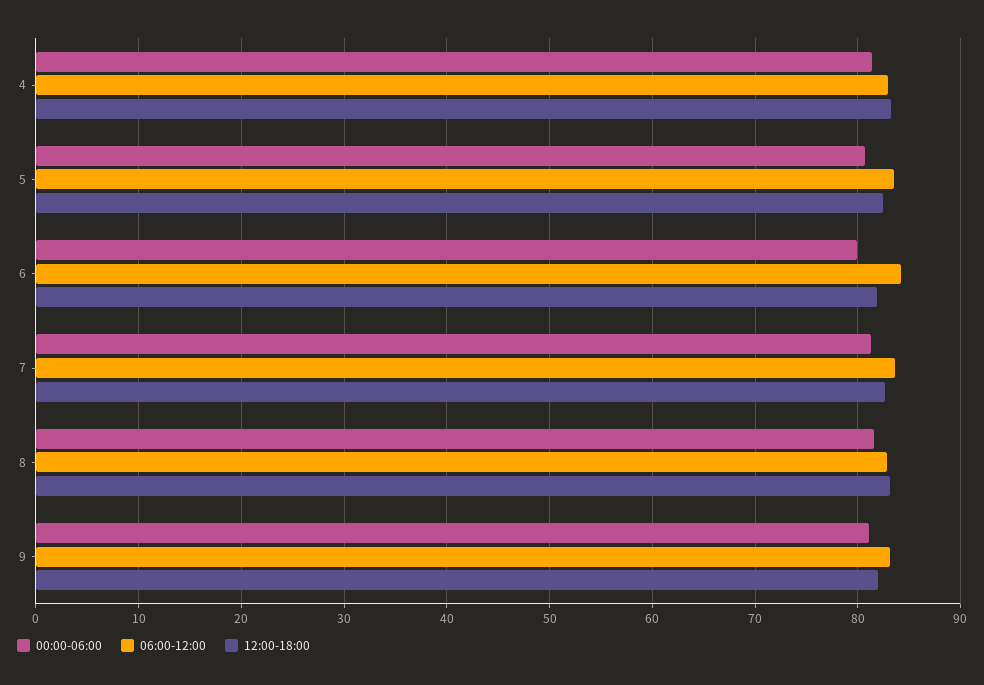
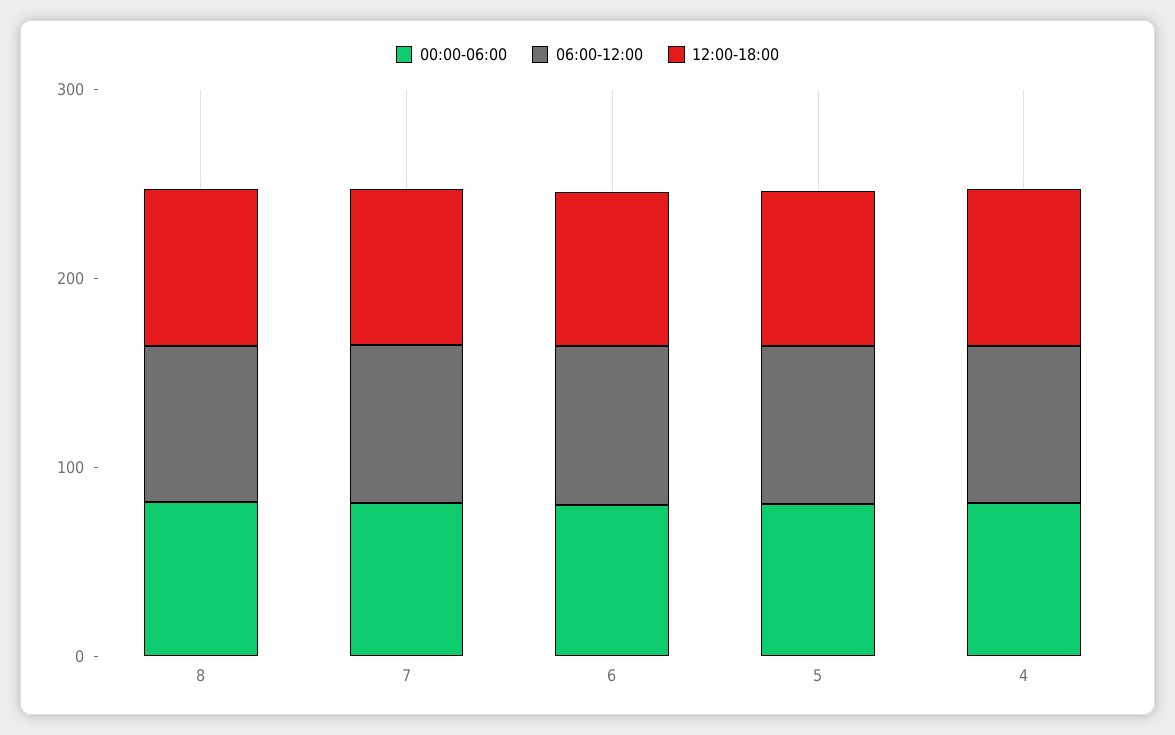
  {
    "00:00-06:00": {
      "4": 81,
      "5": 81,
      "6": 80,
      "7": 81,
-     "8": 82,
+     "8": 82
-     "9": 81
    },
    "06:00-12:00": {
      "4": 83,
      "5": 84,
      "6": 84,
      "7": 84,
-     "8": 83,
+     "8": 83
-     "9": 83
    },
    "12:00-18:00": {
      "4": 83,
      "5": 82,
      "6": 82,
      "7": 83,
-     "8": 83,
+     "8": 83
-     "9": 82
    }
  }

